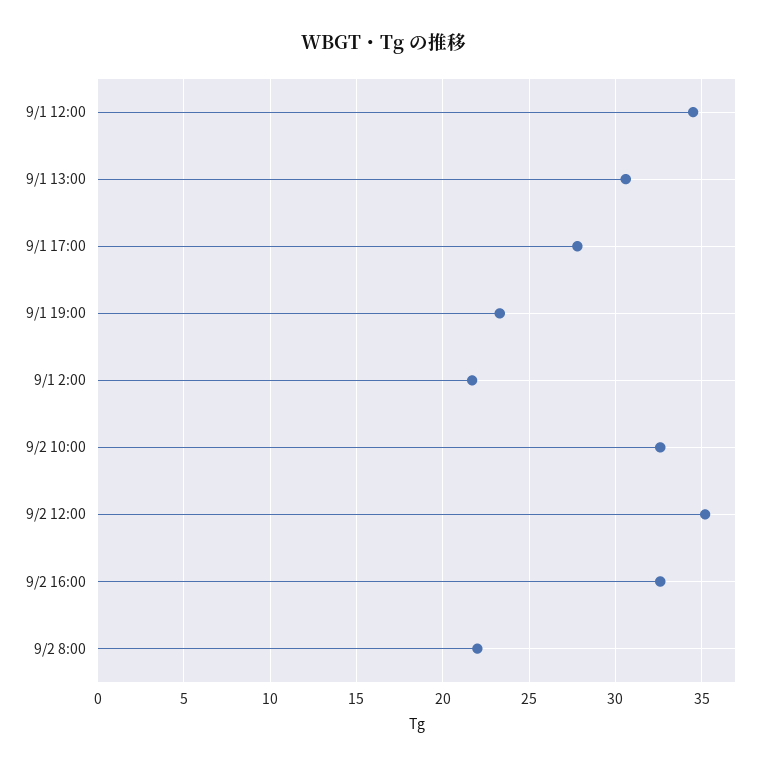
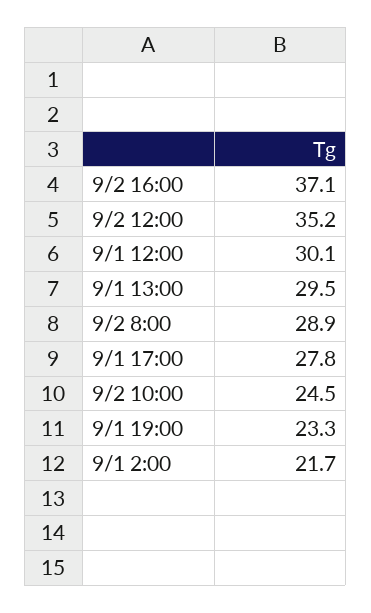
  {
-   "9/1 12:00": 34.5,
+   "9/1 12:00": 30.1,
-   "9/1 13:00": 30.5,
+   "9/1 13:00": 29.5,
    "9/1 17:00": 27.8,
    "9/1 19:00": 23.3,
    "9/1 2:00": 21.7,
-   "9/2 10:00": 32.5,
+   "9/2 10:00": 24.5,
    "9/2 12:00": 35.2,
-   "9/2 16:00": 32.5,
+   "9/2 16:00": 37.1,
-   "9/2 8:00": 22
+   "9/2 8:00": 28.9
  }

